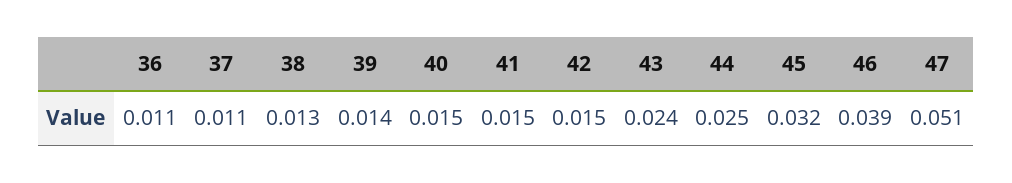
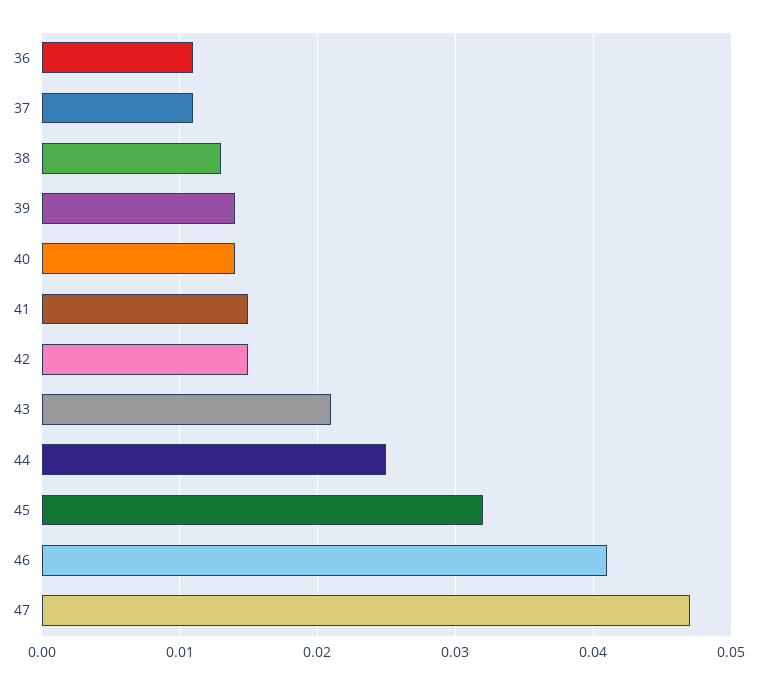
  {
    "36": 0.011,
    "37": 0.011,
    "38": 0.013,
    "39": 0.014,
-   "40": 0.015,
+   "40": 0.014,
    "41": 0.015,
    "42": 0.015,
-   "43": 0.024,
+   "43": 0.021,
    "44": 0.025,
    "45": 0.032,
-   "46": 0.039,
+   "46": 0.041,
-   "47": 0.051
+   "47": 0.047
  }

